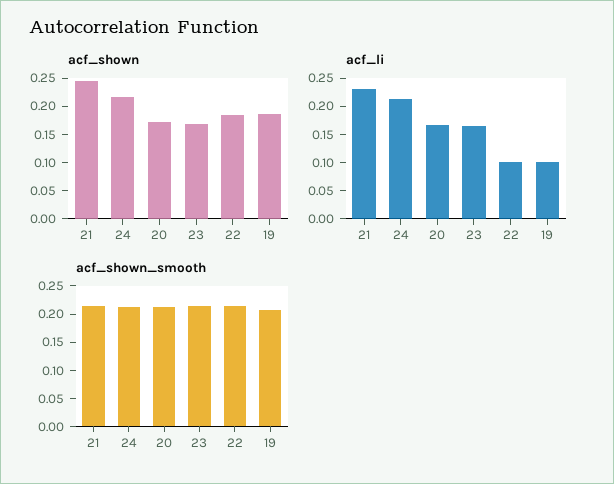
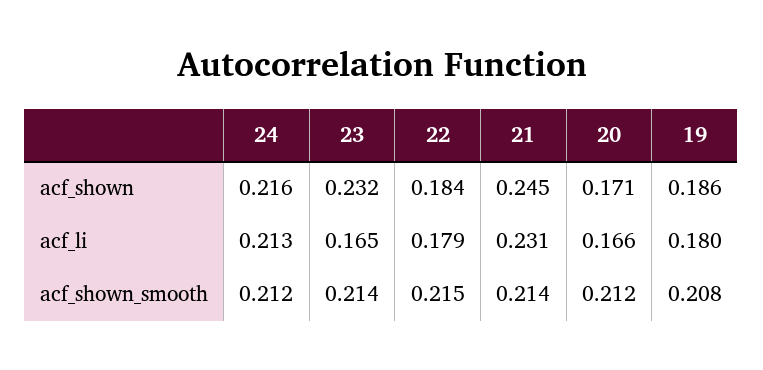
  {
    "acf_shown": {
      "21": 0.245,
      "24": 0.216,
      "20": 0.171,
-     "23": 0.175,
+     "23": 0.232,
      "22": 0.184,
      "19": 0.186
    },
    "acf_li": {
      "21": 0.231,
      "24": 0.213,
      "20": 0.166,
      "23": 0.165,
-     "22": 0.1,
+     "22": 0.179,
-     "19": 0.1
+     "19": 0.18
    },
    "acf_shown_smooth": {
      "21": 0.214,
      "24": 0.212,
      "20": 0.212,
      "23": 0.214,
      "22": 0.215,
      "19": 0.208
    }
  }

